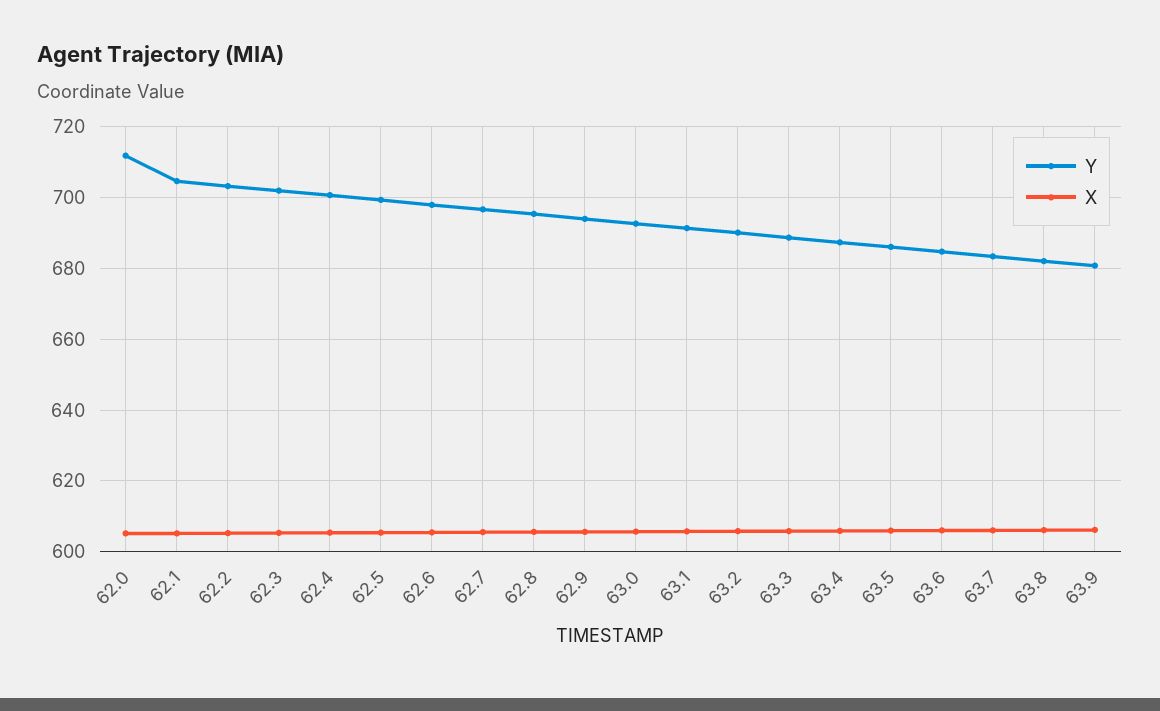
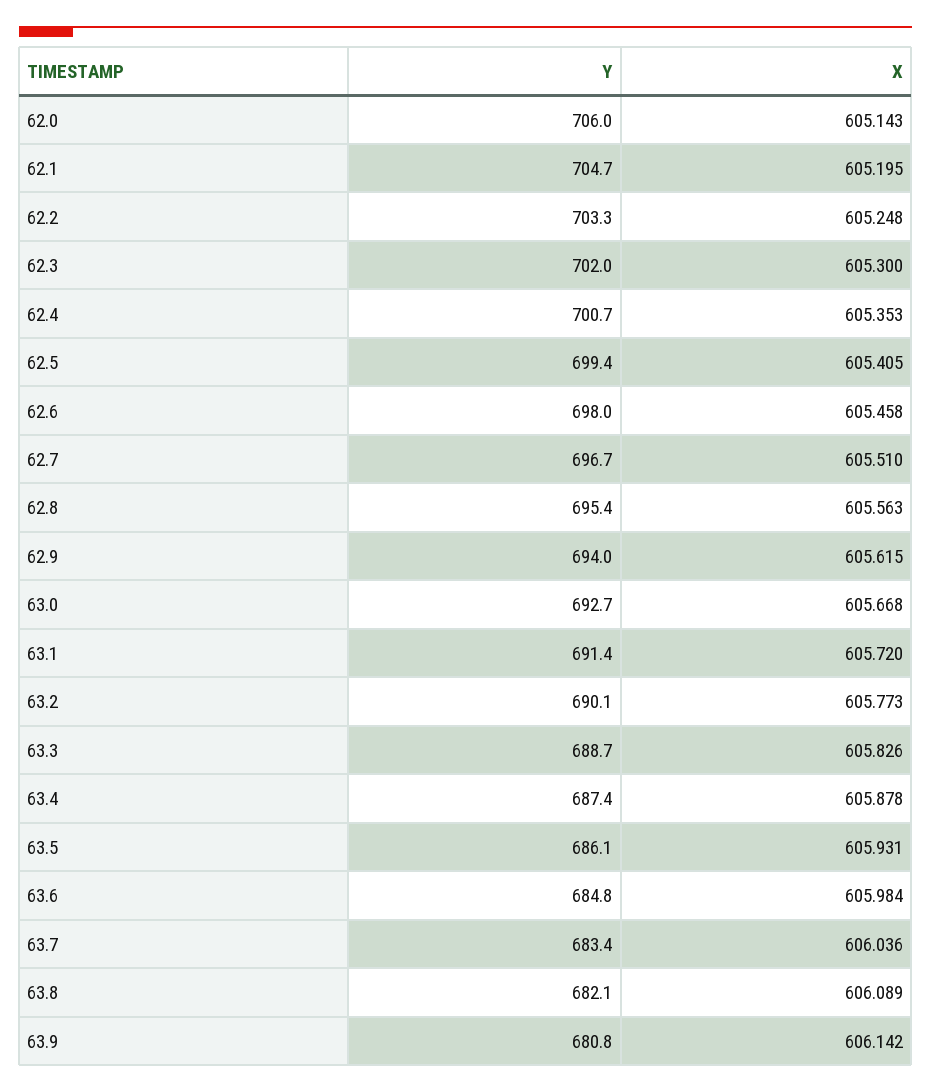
  {
    "Y": {
-     "62.0": 712,
+     "62.0": 706,
      "62.1": 704.7,
      "62.2": 703.3,
      "62.3": 702,
      "62.4": 700.7,
      "62.5": 699.4,
      "62.6": 698,
      "62.7": 696.7,
      "62.8": 695.4,
      "62.9": 694,
      "63.0": 692.7,
      "63.1": 691.4,
      "63.2": 690.1,
      "63.3": 688.7,
      "63.4": 687.4,
      "63.5": 686.1,
      "63.6": 684.8,
      "63.7": 683.4,
      "63.8": 682.1,
      "63.9": 680.8
    },
    "X": {
      "62.0": 605.143,
      "62.1": 605.195,
      "62.2": 605.248,
      "62.3": 605.3,
      "62.4": 605.353,
      "62.5": 605.405,
      "62.6": 605.458,
      "62.7": 605.51,
      "62.8": 605.563,
      "62.9": 605.615,
      "63.0": 605.668,
      "63.1": 605.72,
      "63.2": 605.773,
      "63.3": 605.826,
      "63.4": 605.878,
      "63.5": 605.931,
      "63.6": 605.984,
      "63.7": 606.036,
      "63.8": 606.089,
      "63.9": 606.142
    }
  }

